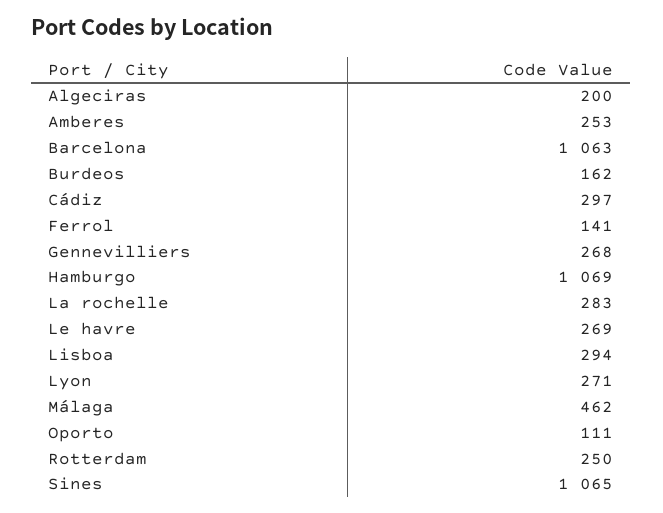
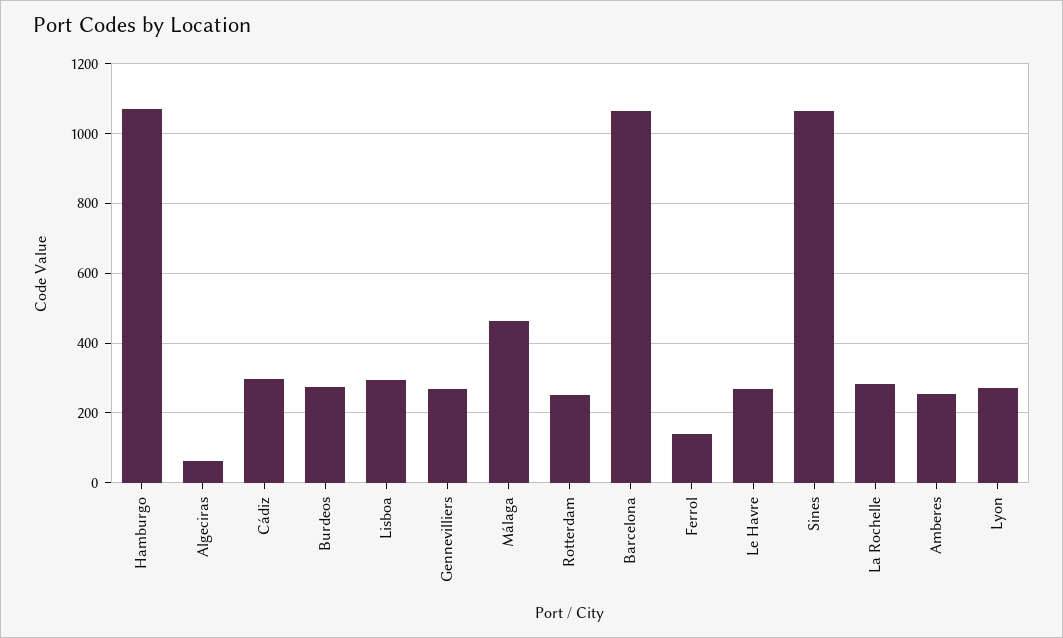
  {
-   "Algeciras": 200,
+   "Algeciras": 60,
    "Amberes": 253,
    "Barcelona": 1063,
-   "Burdeos": 162,
+   "Burdeos": 280,
    "Cádiz": 297,
    "Ferrol": 141,
    "Gennevilliers": 268,
    "Hamburgo": 1069,
    "La rochelle": 283,
    "Le havre": 269,
    "Lisboa": 294,
    "Lyon": 271,
    "Málaga": 462,
-   "Oporto": 111,
    "Rotterdam": 250,
    "Sines": 1065
  }

